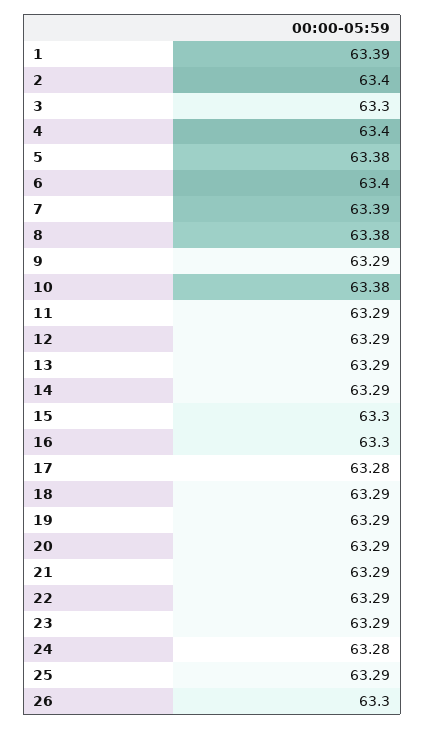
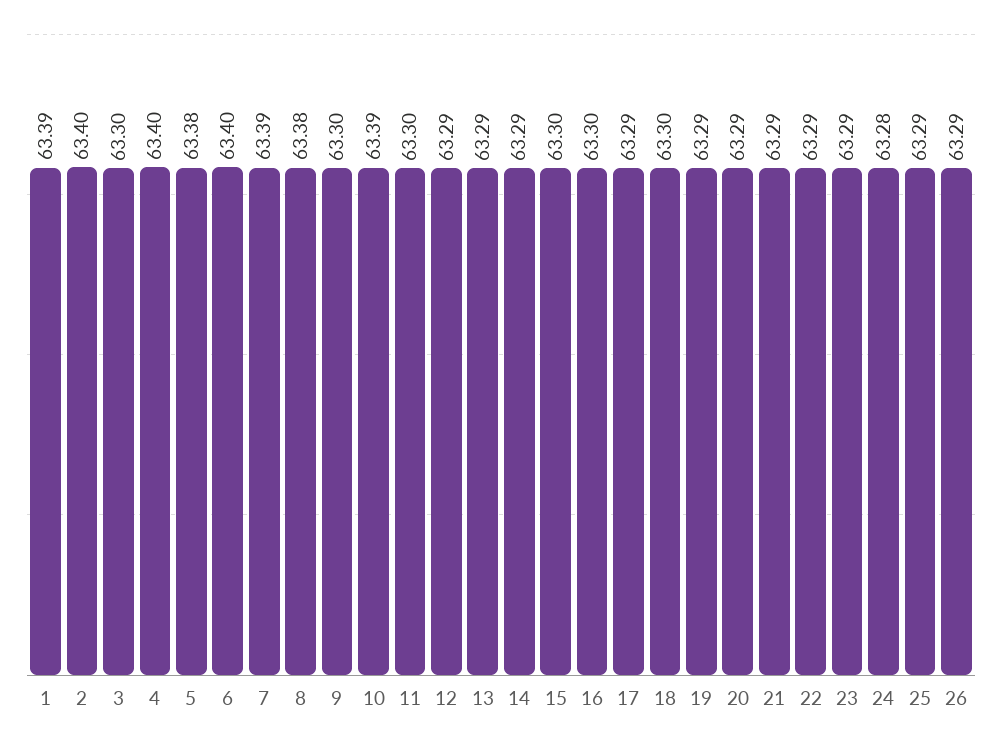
  {
    "1": 63.39,
    "2": 63.4,
    "3": 63.3,
    "4": 63.4,
    "5": 63.38,
    "6": 63.4,
    "7": 63.39,
    "8": 63.38,
-   "9": 63.29,
+   "9": 63.3,
-   "10": 63.38,
+   "10": 63.39,
-   "11": 63.29,
+   "11": 63.3,
    "12": 63.29,
    "13": 63.29,
    "14": 63.29,
    "15": 63.3,
    "16": 63.3,
-   "17": 63.28,
+   "17": 63.29,
-   "18": 63.29,
+   "18": 63.3,
    "19": 63.29,
    "20": 63.29,
    "21": 63.29,
    "22": 63.29,
    "23": 63.29,
    "24": 63.28,
    "25": 63.29,
-   "26": 63.3
+   "26": 63.29
  }

